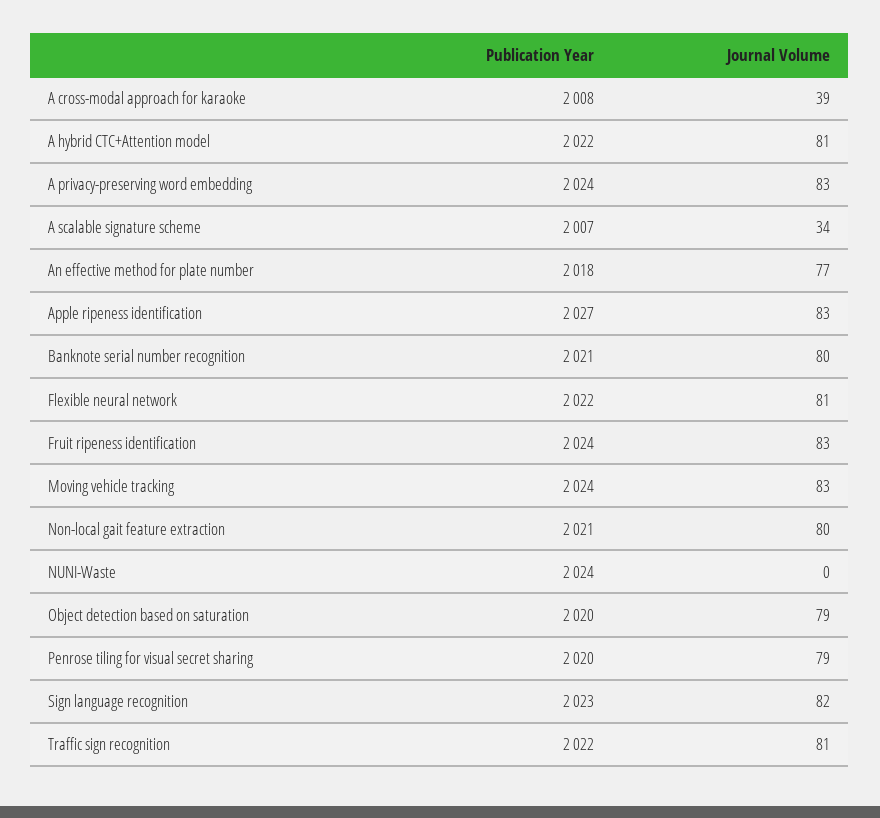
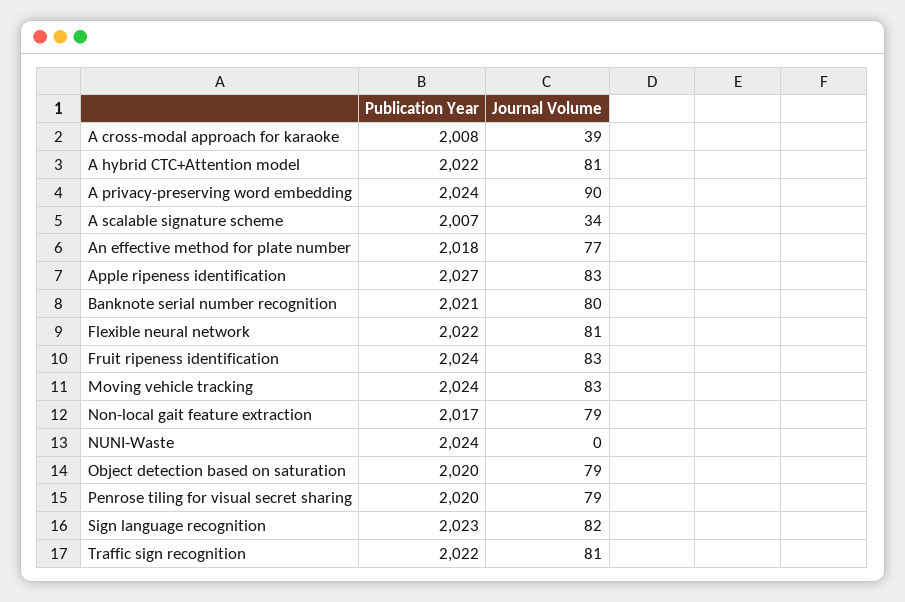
  {
    "Publication Year": {
      "A cross-modal approach for karaoke": 2008,
      "A hybrid CTC+Attention model": 2022,
      "A privacy-preserving word embedding": 2024,
      "A scalable signature scheme": 2007,
      "An effective method for plate number": 2018,
      "Apple ripeness identification": 2027,
      "Banknote serial number recognition": 2021,
      "Flexible neural network": 2022,
      "Fruit ripeness identification": 2024,
      "Moving vehicle tracking": 2024,
-     "Non-local gait feature extraction": 2021,
+     "Non-local gait feature extraction": 2017,
      "NUNI-Waste": 2024,
      "Object detection based on saturation": 2020,
      "Penrose tiling for visual secret sharing": 2020,
      "Sign language recognition": 2023,
      "Traffic sign recognition": 2022
    },
    "Journal Volume": {
      "A cross-modal approach for karaoke": 39,
      "A hybrid CTC+Attention model": 81,
-     "A privacy-preserving word embedding": 83,
+     "A privacy-preserving word embedding": 90,
      "A scalable signature scheme": 34,
      "An effective method for plate number": 77,
      "Apple ripeness identification": 83,
      "Banknote serial number recognition": 80,
      "Flexible neural network": 81,
      "Fruit ripeness identification": 83,
      "Moving vehicle tracking": 83,
-     "Non-local gait feature extraction": 80,
+     "Non-local gait feature extraction": 79,
      "NUNI-Waste": 0,
      "Object detection based on saturation": 79,
      "Penrose tiling for visual secret sharing": 79,
      "Sign language recognition": 82,
      "Traffic sign recognition": 81
    }
  }

